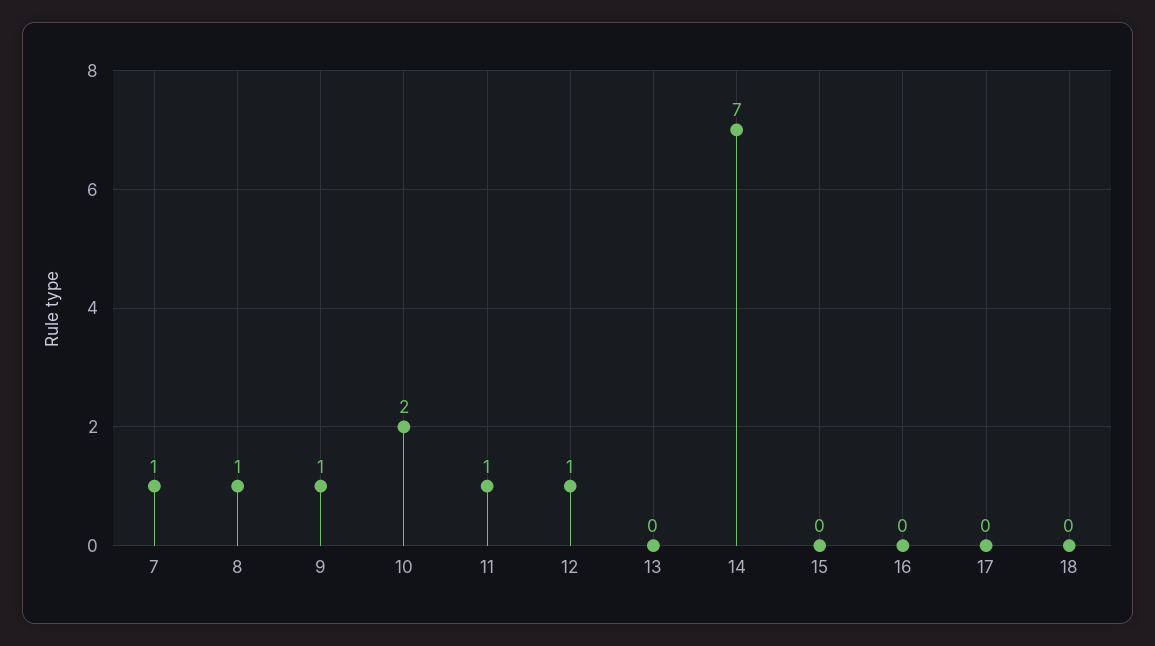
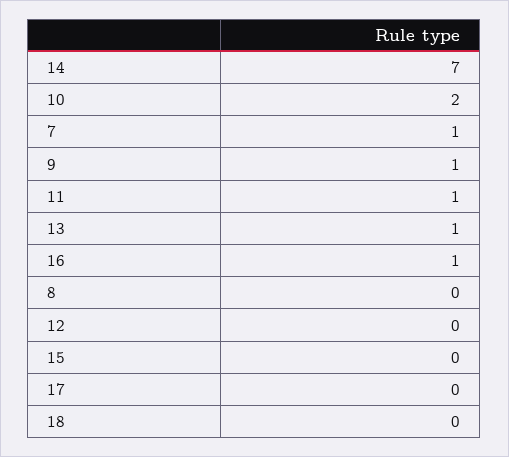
  {
    "7": 1,
-   "8": 1,
+   "8": 0,
    "9": 1,
    "10": 2,
    "11": 1,
-   "12": 1,
+   "12": 0,
-   "13": 0,
+   "13": 1,
    "14": 7,
    "15": 0,
-   "16": 0,
+   "16": 1,
    "17": 0,
    "18": 0
  }

